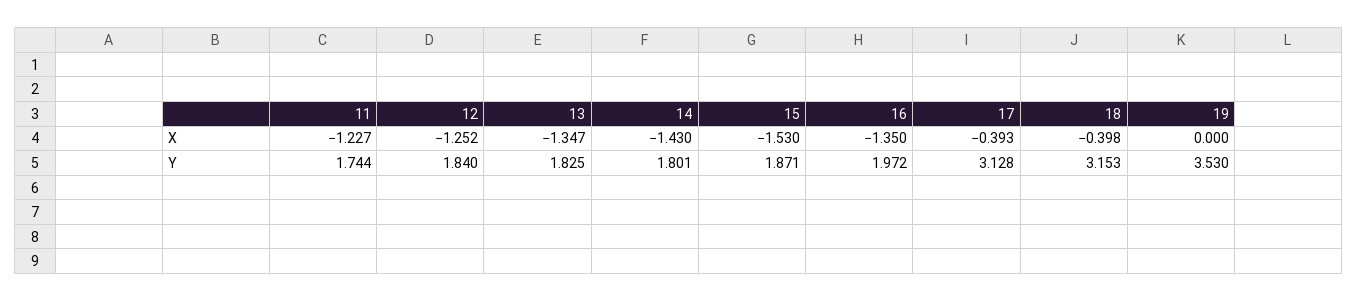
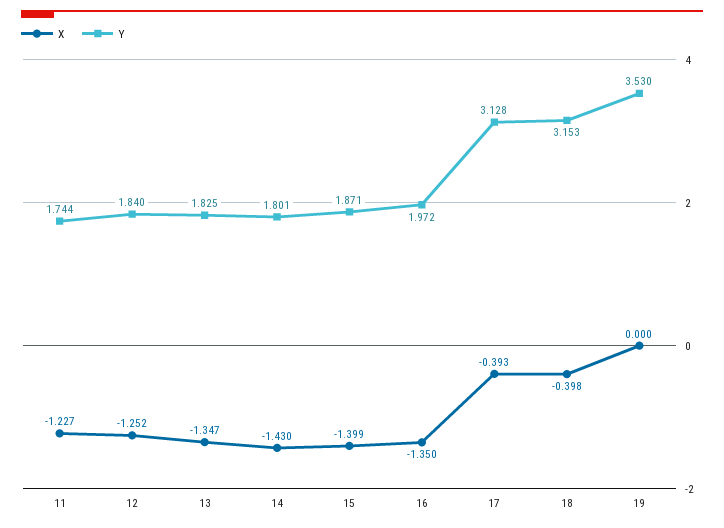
  {
    "X": {
      "11": -1.227,
      "12": -1.252,
      "13": -1.347,
      "14": -1.43,
-     "15": -1.53,
+     "15": -1.399,
      "16": -1.35,
      "17": -0.393,
      "18": -0.398,
      "19": 0
    },
    "Y": {
      "11": 1.744,
      "12": 1.84,
      "13": 1.825,
      "14": 1.801,
      "15": 1.871,
      "16": 1.972,
      "17": 3.128,
      "18": 3.153,
      "19": 3.53
    }
  }

